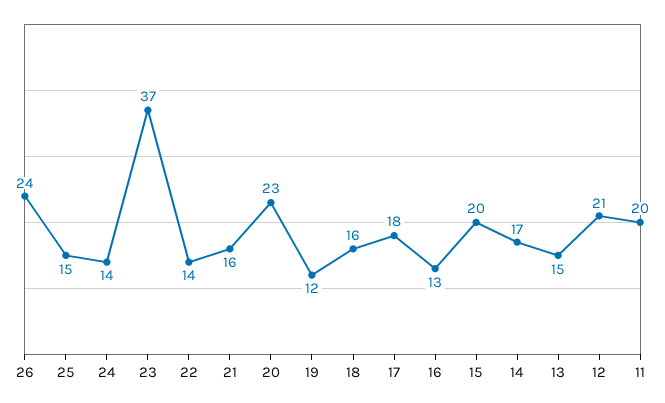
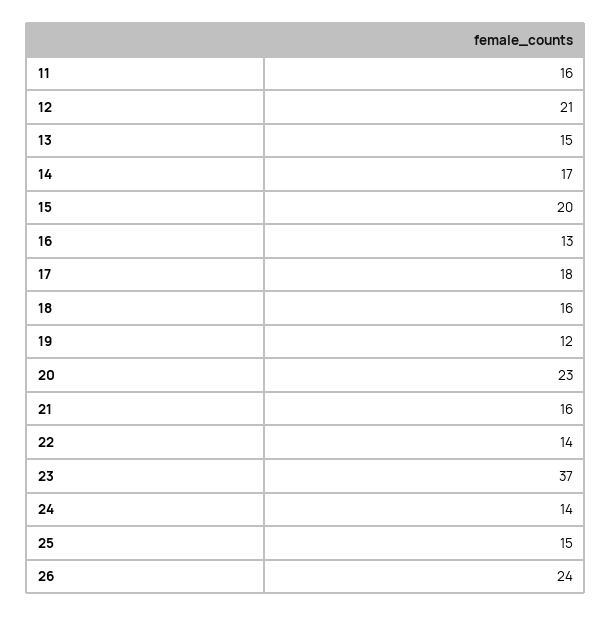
  {
    "26": 24,
    "25": 15,
    "24": 14,
    "23": 37,
    "22": 14,
    "21": 16,
    "20": 23,
    "19": 12,
    "18": 16,
    "17": 18,
    "16": 13,
    "15": 20,
    "14": 17,
    "13": 15,
    "12": 21,
-   "11": 20
+   "11": 16
  }

